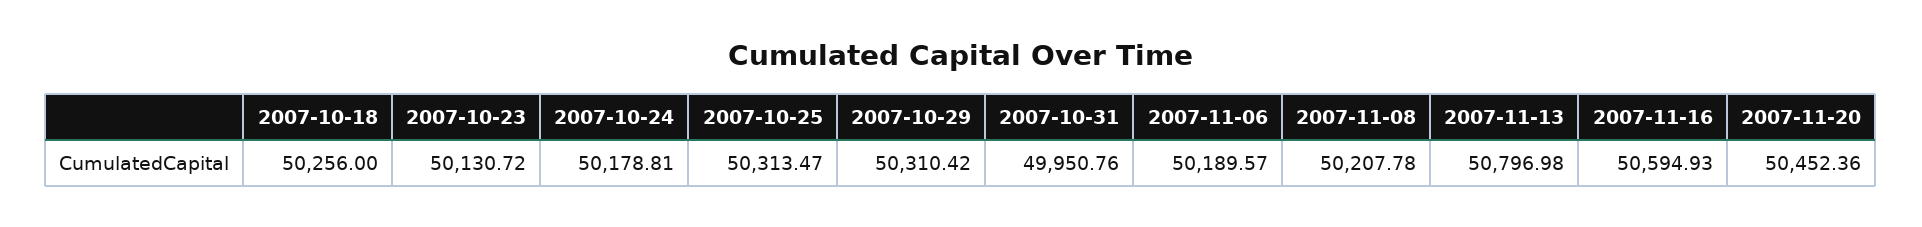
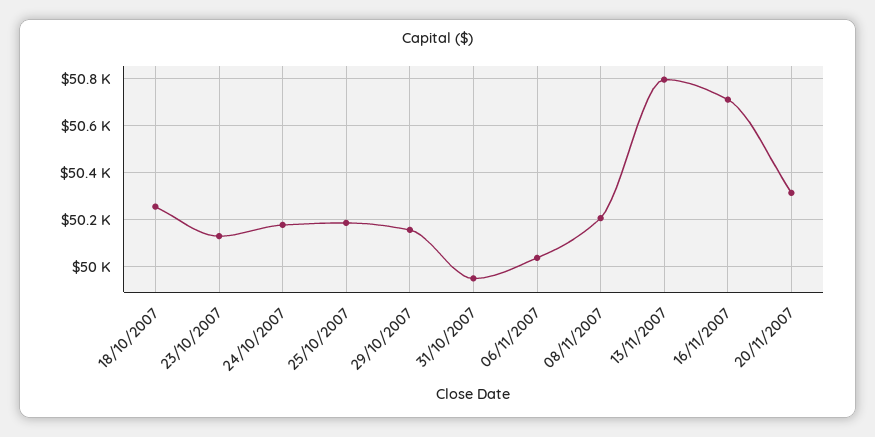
  {
    "2007-10-18": 50256,
    "2007-10-23": 50130.72,
    "2007-10-24": 50178.81,
-   "2007-10-25": 50313.47,
+   "2007-10-25": 50200,
-   "2007-10-29": 50310.42,
+   "2007-10-29": 50150,
    "2007-10-31": 49950.76,
-   "2007-11-06": 50189.57,
+   "2007-11-06": 50050,
    "2007-11-08": 50207.78,
    "2007-11-13": 50796.98,
-   "2007-11-16": 50594.93,
+   "2007-11-16": 50700,
-   "2007-11-20": 50452.36
+   "2007-11-20": 50300
  }

